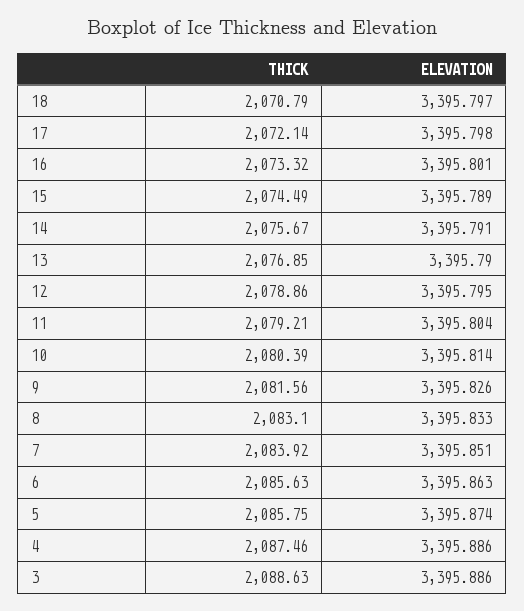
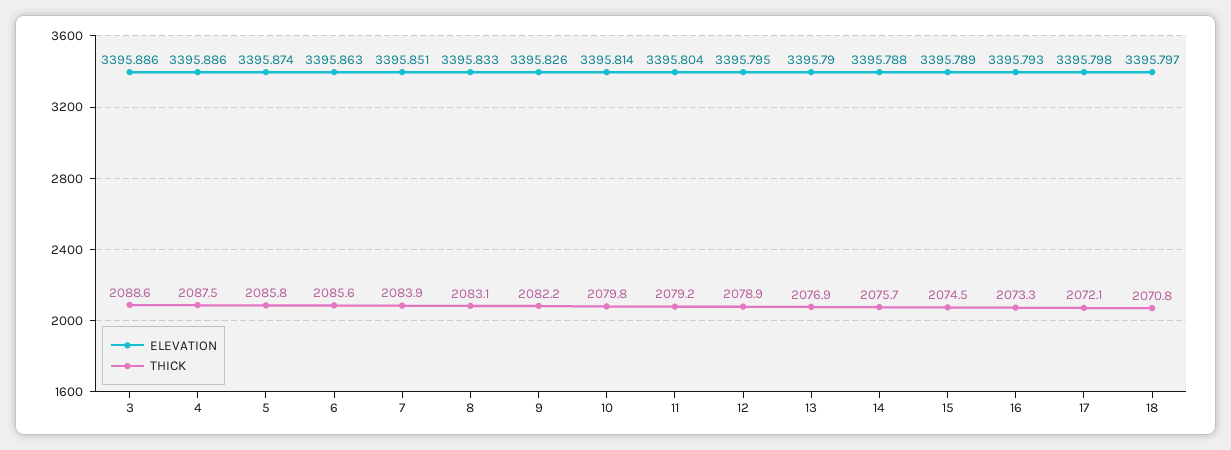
  {
    "THICK": {
      "18": 2070.79,
      "17": 2072.14,
      "16": 2073.32,
      "15": 2074.49,
      "14": 2075.67,
      "13": 2076.85,
      "12": 2078.86,
      "11": 2079.21,
-     "10": 2080.39,
+     "10": 2079.8,
-     "9": 2081.56,
+     "9": 2082.2,
      "8": 2083.1,
      "7": 2083.92,
      "6": 2085.63,
      "5": 2085.75,
      "4": 2087.46,
      "3": 2088.63
    },
    "ELEVATION": {
      "18": 3395.797,
      "17": 3395.798,
-     "16": 3395.801,
+     "16": 3395.793,
      "15": 3395.789,
-     "14": 3395.791,
+     "14": 3395.788,
      "13": 3395.79,
      "12": 3395.795,
      "11": 3395.804,
      "10": 3395.814,
      "9": 3395.826,
      "8": 3395.833,
      "7": 3395.851,
      "6": 3395.863,
      "5": 3395.874,
      "4": 3395.886,
      "3": 3395.886
    }
  }

